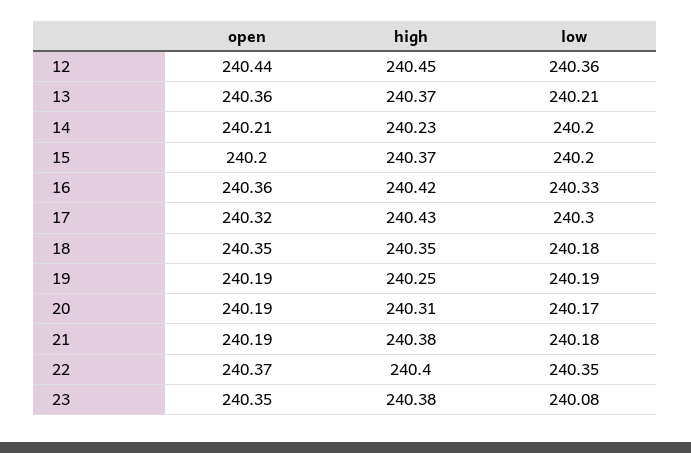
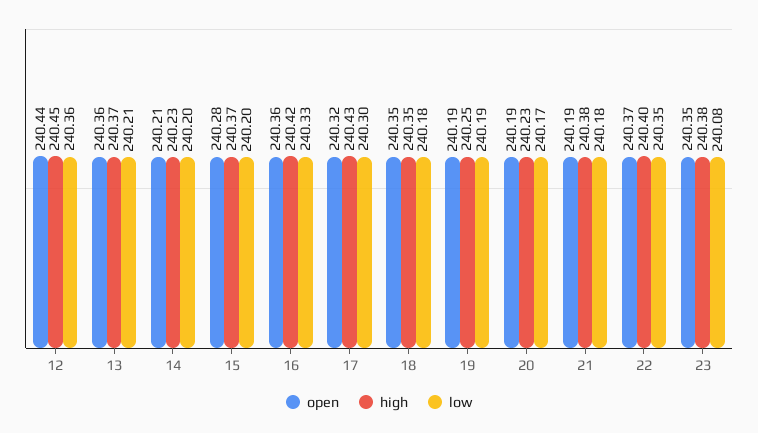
  {
    "open": {
      "12": 240.44,
      "13": 240.36,
      "14": 240.21,
-     "15": 240.2,
+     "15": 240.28,
      "16": 240.36,
      "17": 240.32,
      "18": 240.35,
      "19": 240.19,
      "20": 240.19,
      "21": 240.19,
      "22": 240.37,
      "23": 240.35
    },
    "high": {
      "12": 240.45,
      "13": 240.37,
      "14": 240.23,
      "15": 240.37,
      "16": 240.42,
      "17": 240.43,
      "18": 240.35,
      "19": 240.25,
-     "20": 240.31,
+     "20": 240.23,
      "21": 240.38,
      "22": 240.4,
      "23": 240.38
    },
    "low": {
      "12": 240.36,
      "13": 240.21,
      "14": 240.2,
      "15": 240.2,
      "16": 240.33,
      "17": 240.3,
      "18": 240.18,
      "19": 240.19,
      "20": 240.17,
      "21": 240.18,
      "22": 240.35,
      "23": 240.08
    }
  }

